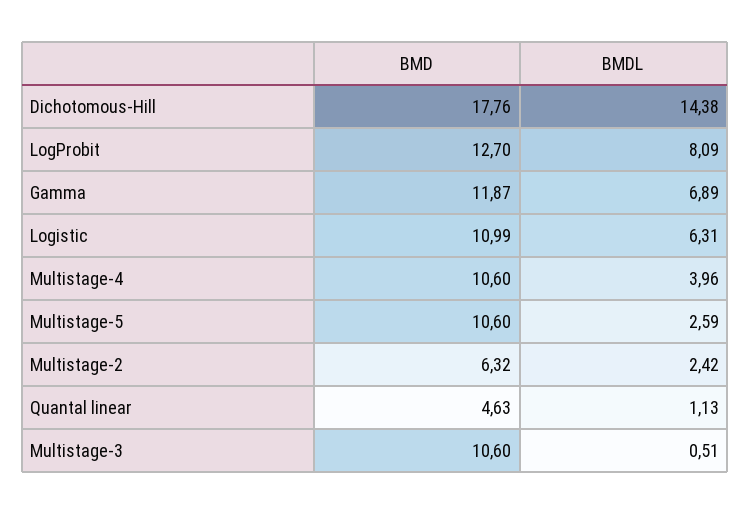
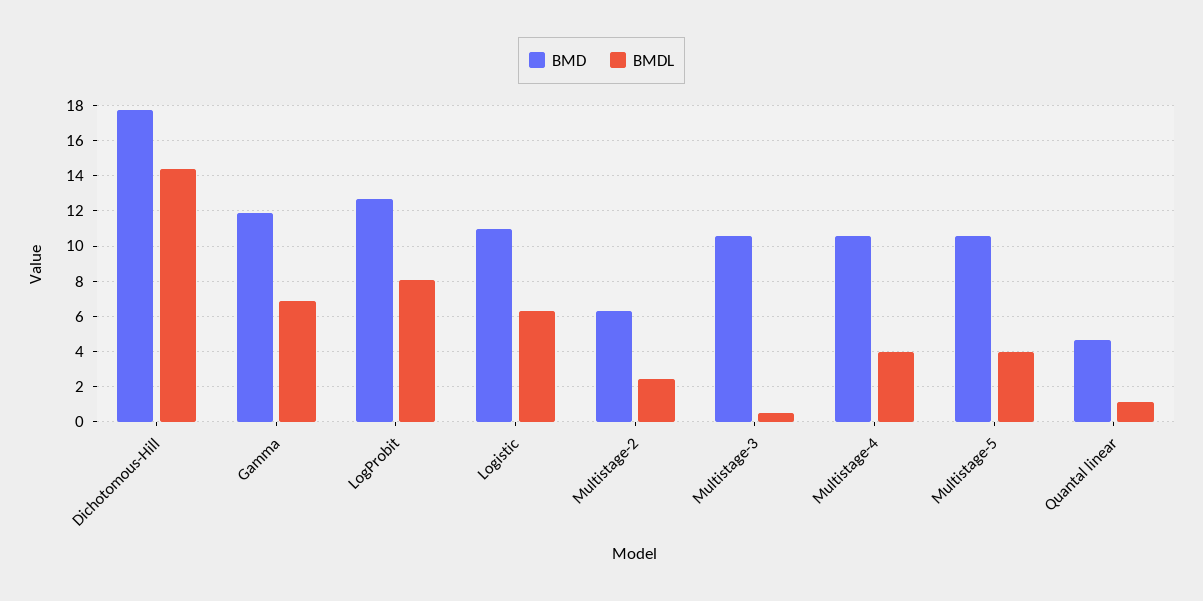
  {
    "BMD": {
      "Dichotomous-Hill": 17.76,
      "LogProbit": 12.7,
      "Gamma": 11.87,
      "Logistic": 10.99,
      "Multistage-4": 10.6,
      "Multistage-5": 10.6,
      "Multistage-2": 6.32,
      "Quantal linear": 4.63,
      "Multistage-3": 10.6
    },
    "BMDL": {
      "Dichotomous-Hill": 14.38,
      "LogProbit": 8.09,
      "Gamma": 6.89,
      "Logistic": 6.31,
      "Multistage-4": 3.96,
-     "Multistage-5": 2.59,
+     "Multistage-5": 4,
      "Multistage-2": 2.42,
      "Quantal linear": 1.13,
      "Multistage-3": 0.51
    }
  }

